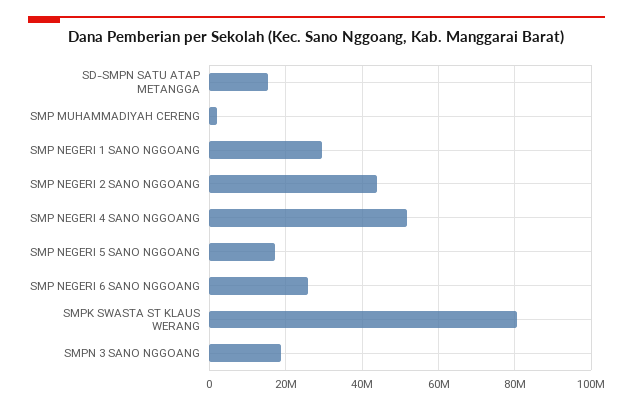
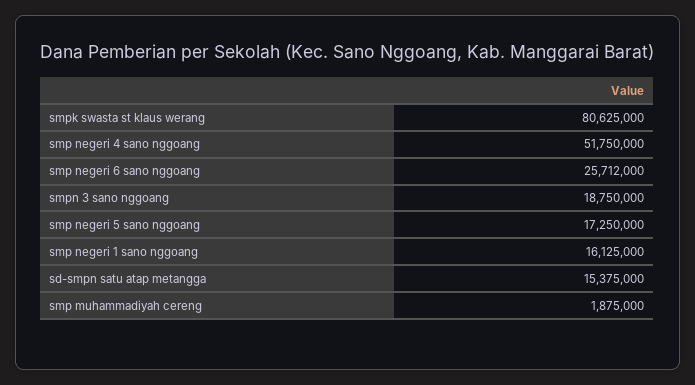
  {
    "SD-SMPN SATU ATAP METANGGA": 15375000,
    "SMP MUHAMMADIYAH CERENG": 1875000,
-   "SMP NEGERI 1 SANO NGGOANG": 30000000,
+   "SMP NEGERI 1 SANO NGGOANG": 16125000,
-   "SMP NEGERI 2 SANO NGGOANG": 44000000,
    "SMP NEGERI 4 SANO NGGOANG": 51750000,
    "SMP NEGERI 5 SANO NGGOANG": 17250000,
    "SMP NEGERI 6 SANO NGGOANG": 25712000,
    "SMPK SWASTA ST KLAUS WERANG": 80625000,
    "SMPN 3 SANO NGGOANG": 18750000
  }

